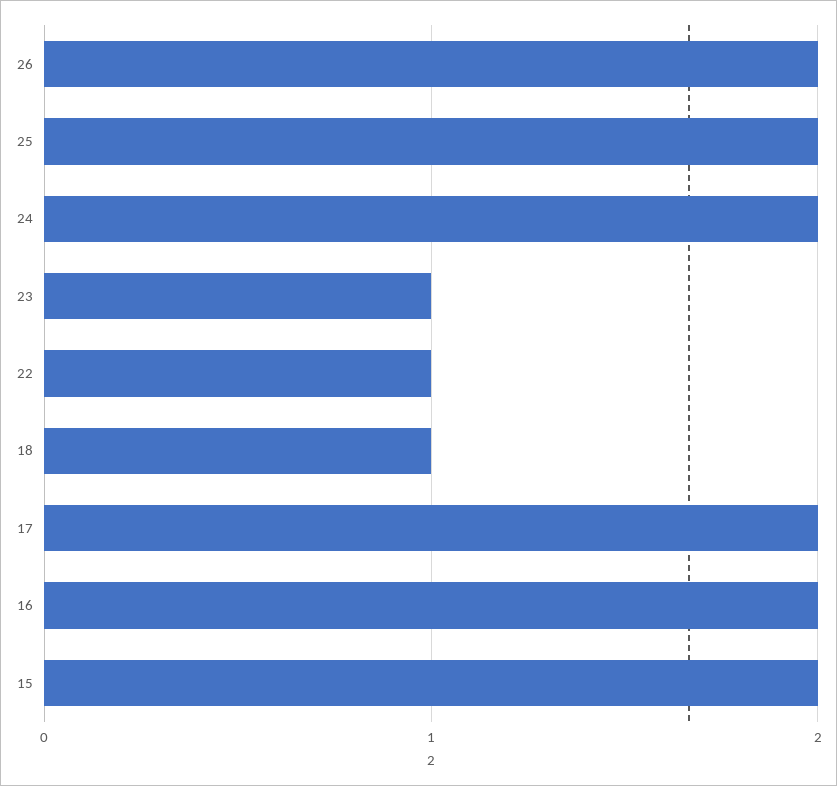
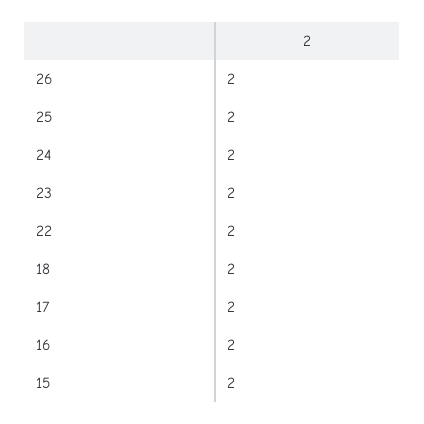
  {
    "26": 2,
    "25": 2,
    "24": 2,
-   "23": 1,
+   "23": 2,
-   "22": 1,
+   "22": 2,
-   "18": 1,
+   "18": 2,
    "17": 2,
    "16": 2,
    "15": 2
  }

